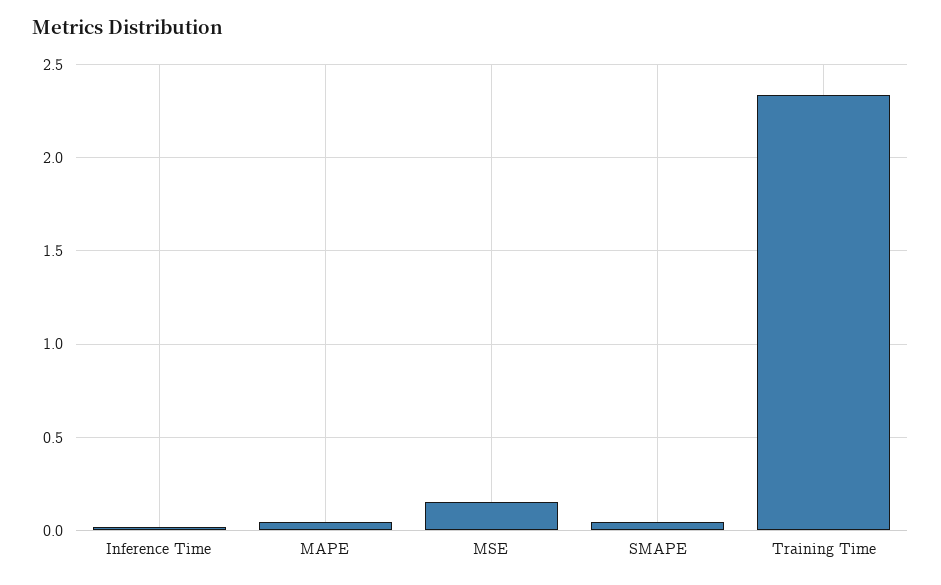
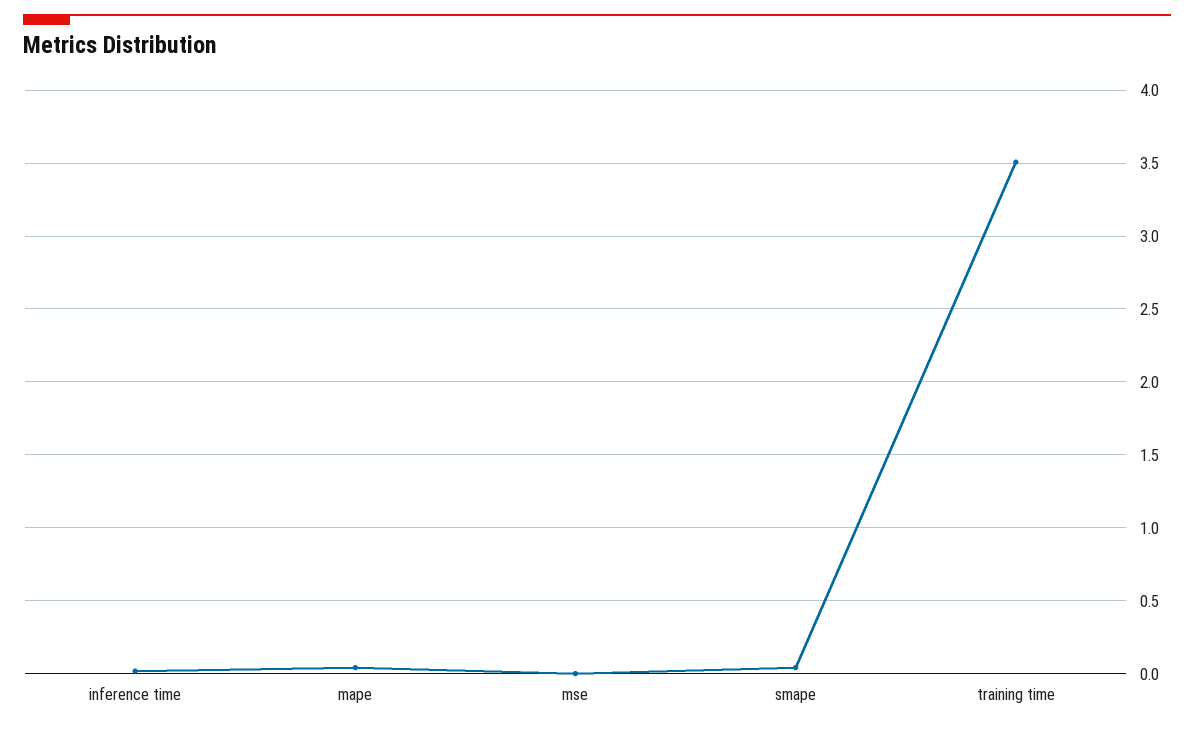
  {
    "Inference Time": 0,
    "MAPE": 0.05,
-   "MSE": 0.15,
+   "MSE": 0,
    "SMAPE": 0.05,
-   "Training Time": 2.35
+   "Training Time": 3.5
  }

